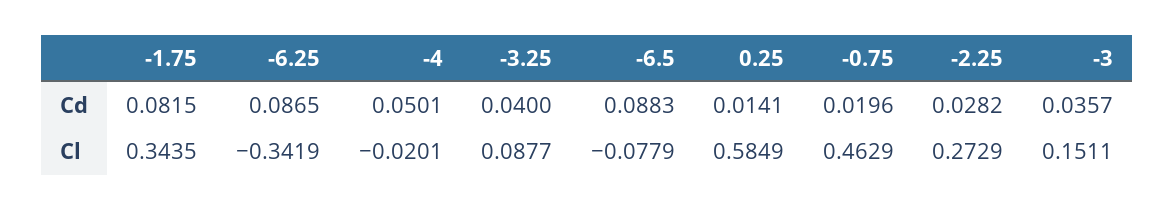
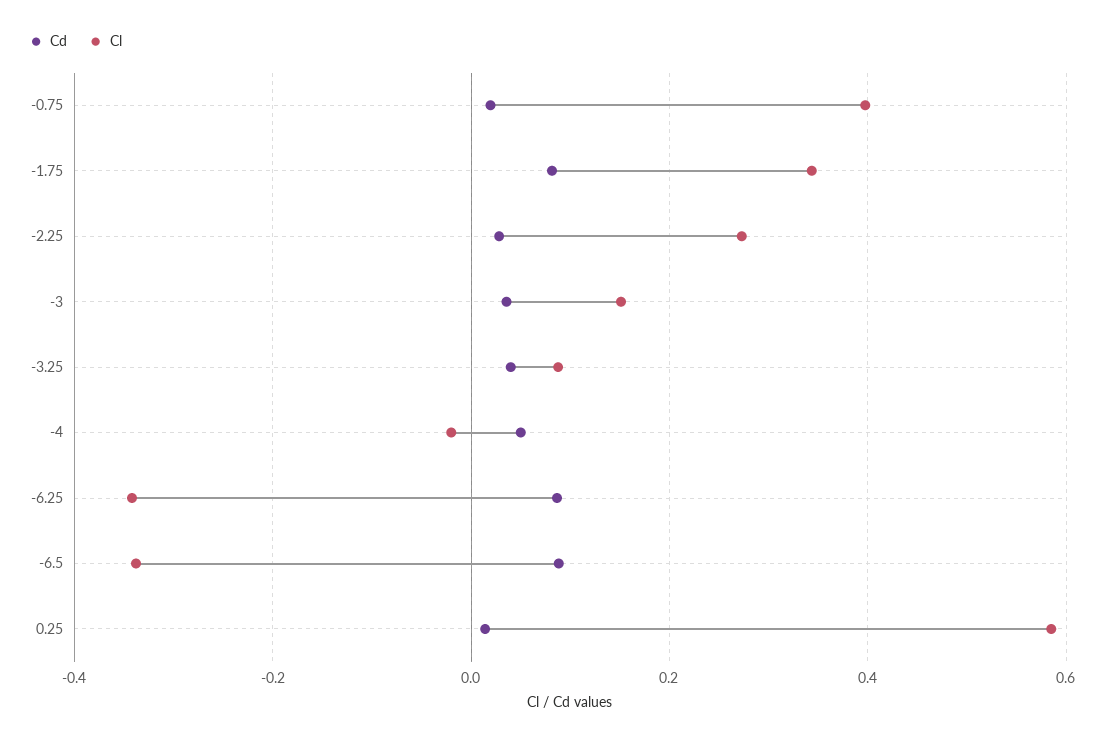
  {
    "Cd": {
      "-1.75": 0.0815,
      "-6.25": 0.0865,
      "-4": 0.0501,
      "-3.25": 0.04,
      "-6.5": 0.0883,
      "0.25": 0.0141,
      "-0.75": 0.0196,
      "-2.25": 0.0282,
      "-3": 0.0357
    },
    "Cl": {
      "-1.75": 0.3435,
      "-6.25": -0.3419,
      "-4": -0.0201,
      "-3.25": 0.0877,
-     "-6.5": -0.0779,
+     "-6.5": -0.34,
      "0.25": 0.5849,
-     "-0.75": 0.4629,
+     "-0.75": 0.4,
      "-2.25": 0.2729,
      "-3": 0.1511
    }
  }

